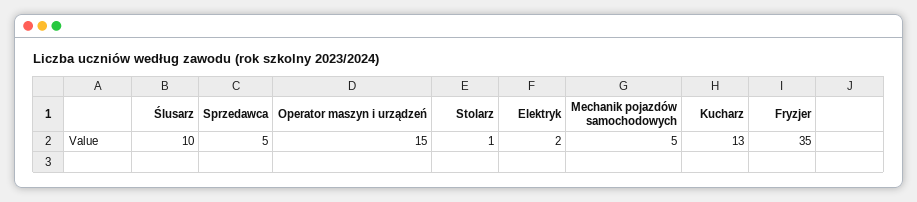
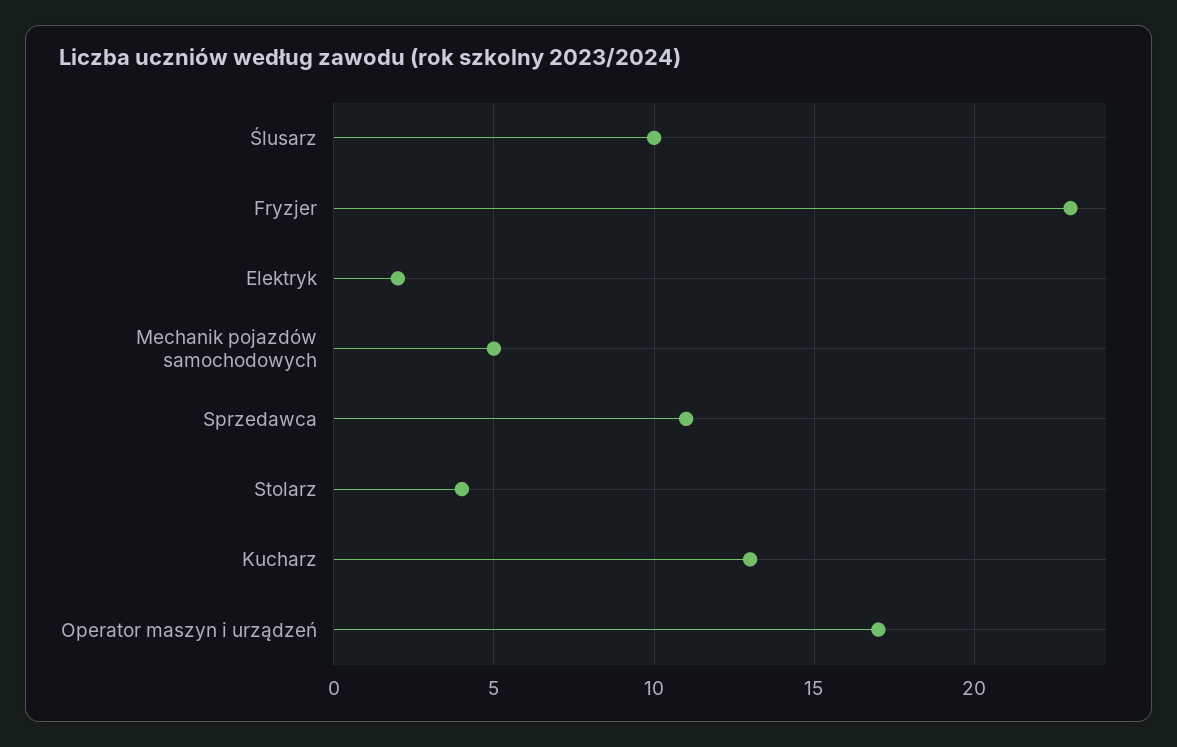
  {
    "Ślusarz": 10,
-   "Sprzedawca": 5,
+   "Sprzedawca": 11,
-   "Operator maszyn i urządzeń": 15,
+   "Operator maszyn i urządzeń": 17,
-   "Stolarz": 1,
+   "Stolarz": 4,
    "Elektryk": 2,
    "Mechanik pojazdów samochodowych": 5,
    "Kucharz": 13,
-   "Fryzjer": 35
+   "Fryzjer": 23
  }

